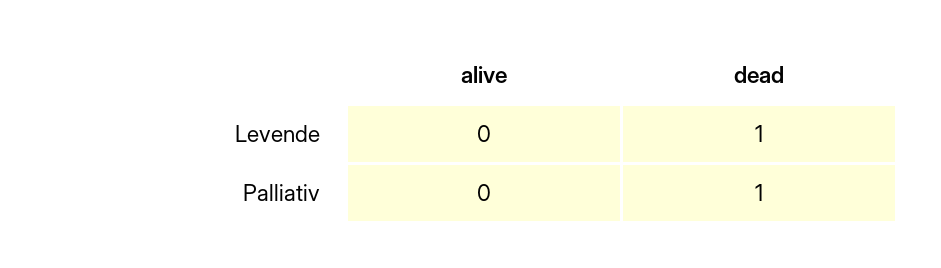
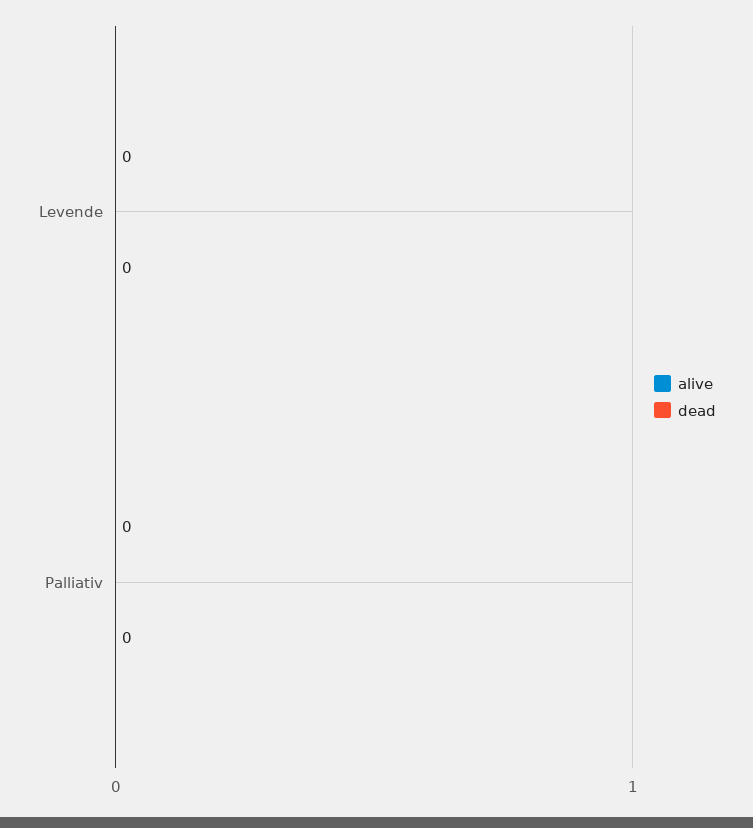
  {
    "alive": {
      "Levende": 0,
      "Palliativ": 0
    },
    "dead": {
-     "Levende": 1,
+     "Levende": 0,
-     "Palliativ": 1
+     "Palliativ": 0
    }
  }

